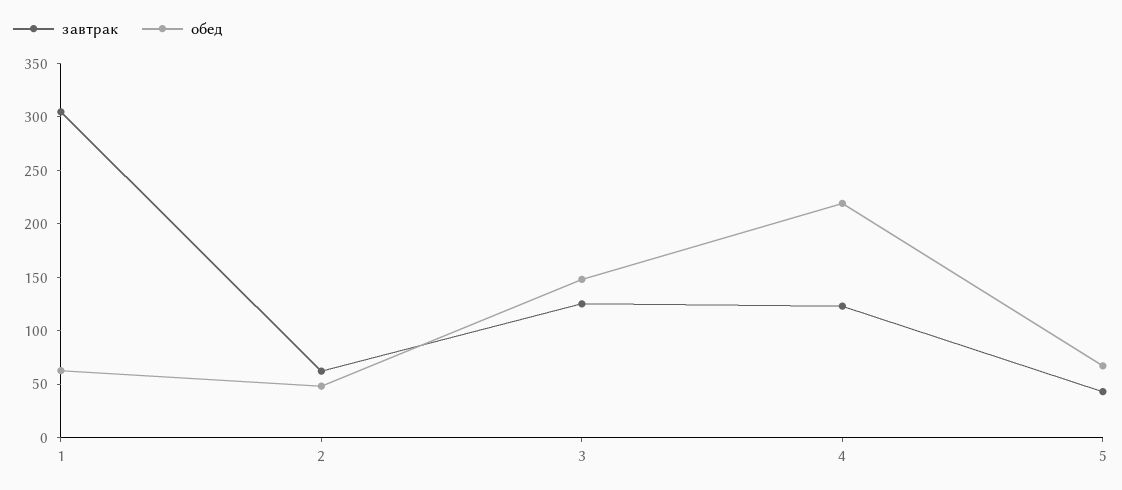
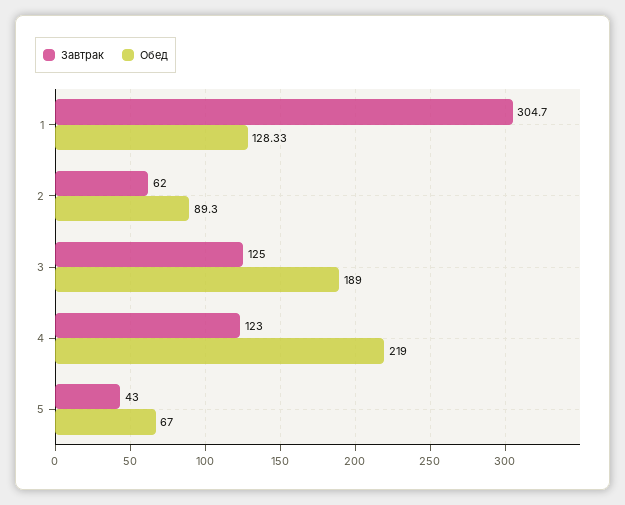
  {
    "завтрак": {
      "1": 304.7,
      "2": 62,
      "3": 125,
      "4": 123,
      "5": 43
    },
    "обед": {
-     "1": 60,
+     "1": 128.33,
-     "2": 50,
+     "2": 89.3,
-     "3": 150,
+     "3": 189,
      "4": 219,
      "5": 67
    }
  }

